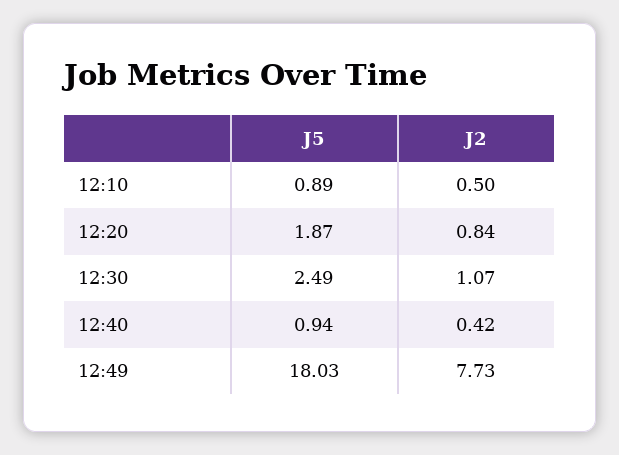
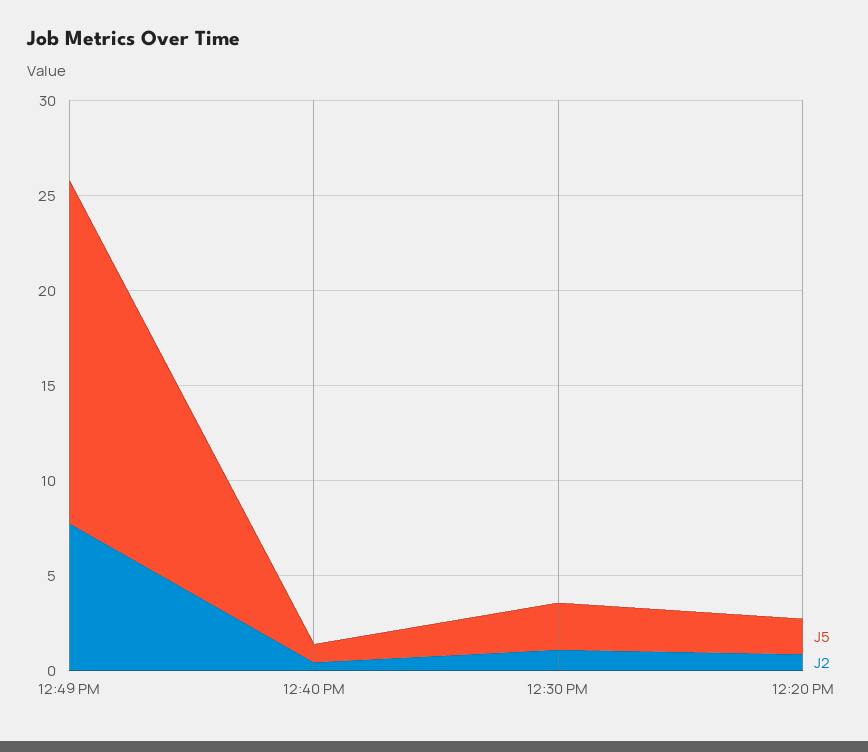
  {
    "J5": {
-     "12:10": 0.89,
      "12:20": 1.87,
      "12:30": 2.49,
      "12:40": 0.94,
      "12:49": 18.03
    },
    "J2": {
-     "12:10": 0.5,
      "12:20": 0.84,
      "12:30": 1.07,
      "12:40": 0.42,
      "12:49": 7.73
    }
  }

